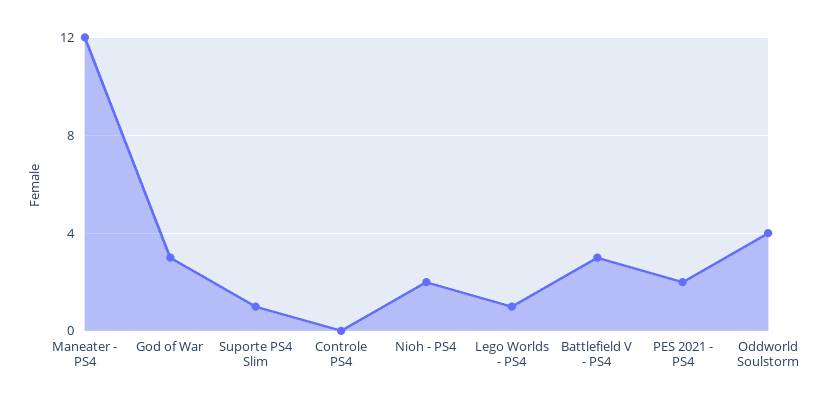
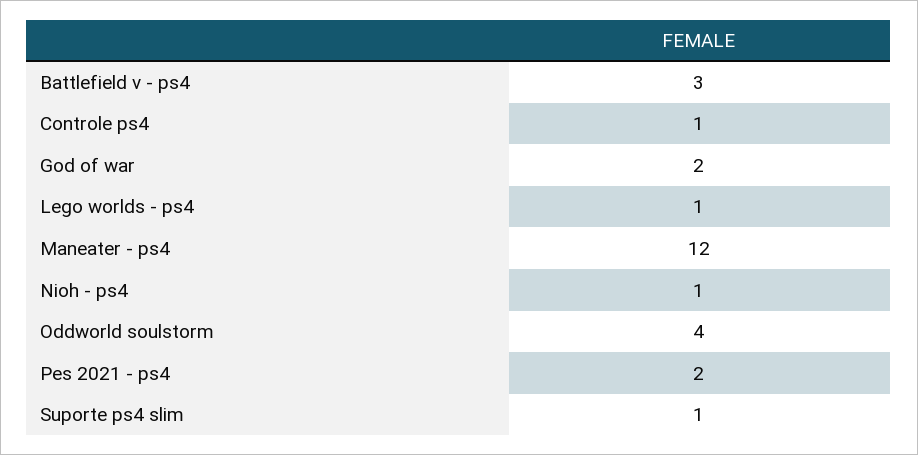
  {
    "Maneater - PS4": 12,
-   "God of War": 3,
+   "God of War": 2,
    "Suporte PS4 Slim": 1,
-   "Controle PS4": 0,
+   "Controle PS4": 1,
-   "Nioh - PS4": 2,
+   "Nioh - PS4": 1,
    "Lego Worlds - PS4": 1,
    "Battlefield V - PS4": 3,
    "PES 2021 - PS4": 2,
    "Oddworld Soulstorm": 4
  }

